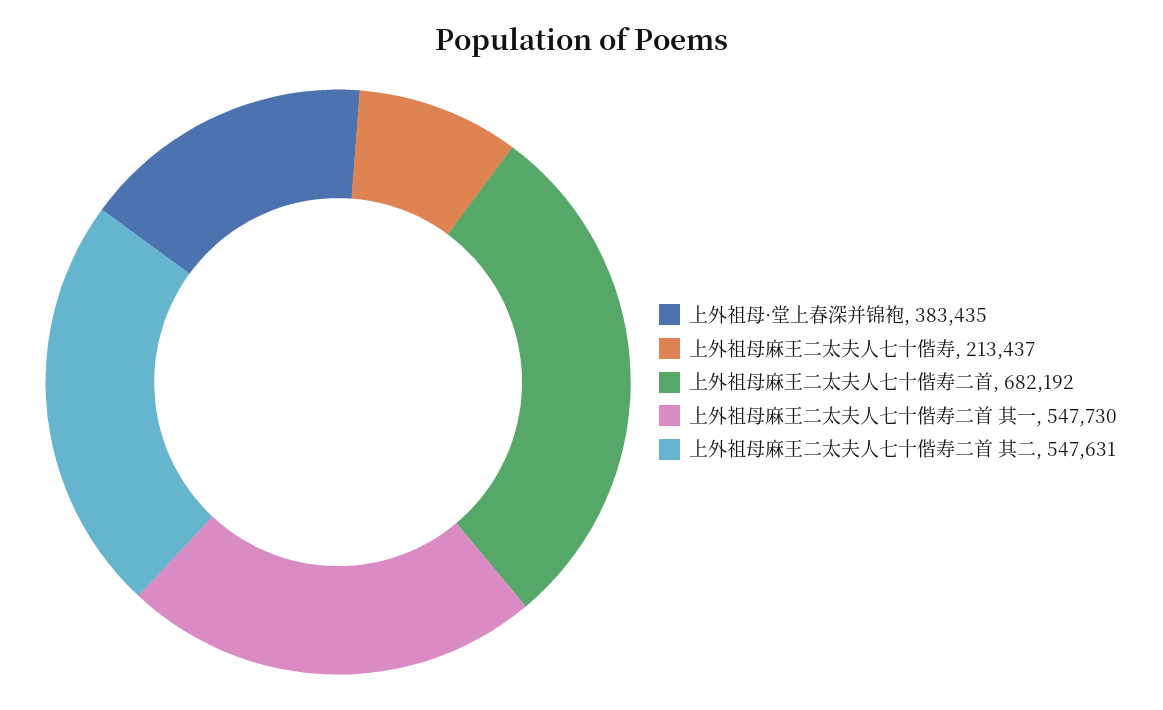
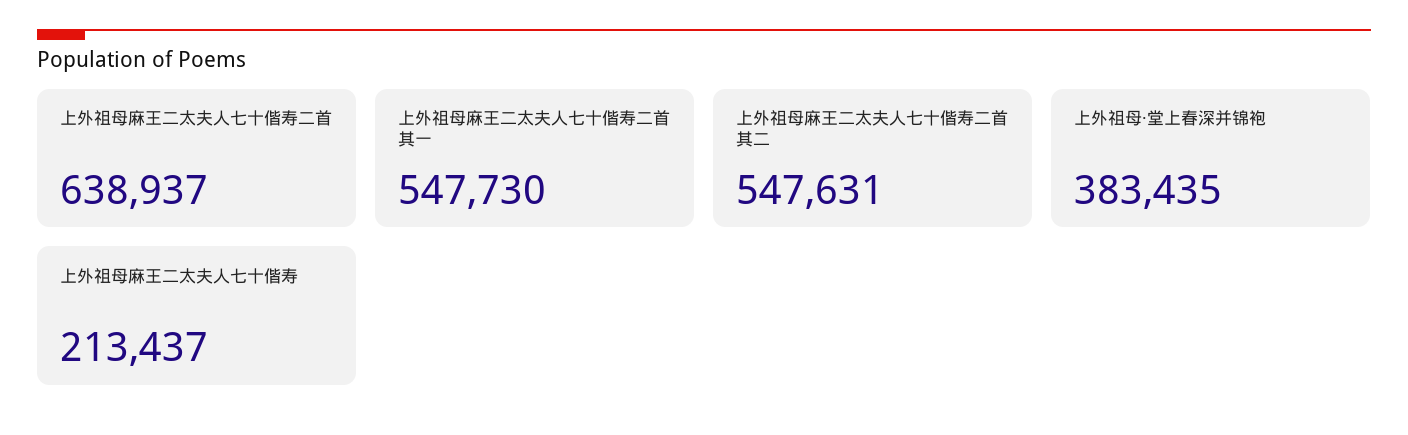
  {
    "上外祖母·堂上春深并锦袍": 383435,
    "上外祖母麻王二太夫人七十偕寿": 213437,
-   "上外祖母麻王二太夫人七十偕寿二首": 682192,
+   "上外祖母麻王二太夫人七十偕寿二首": 638937,
    "上外祖母麻王二太夫人七十偕寿二首 其一": 547730,
    "上外祖母麻王二太夫人七十偕寿二首 其二": 547631
  }

